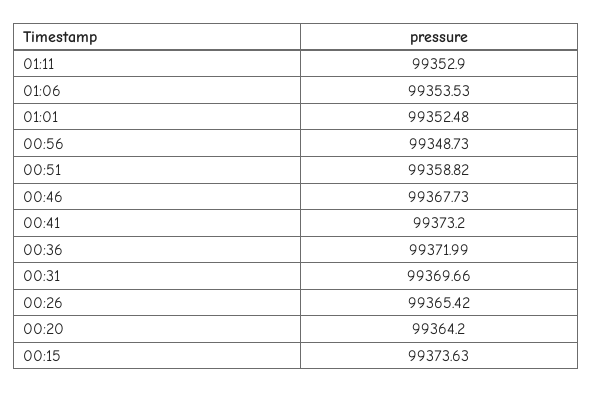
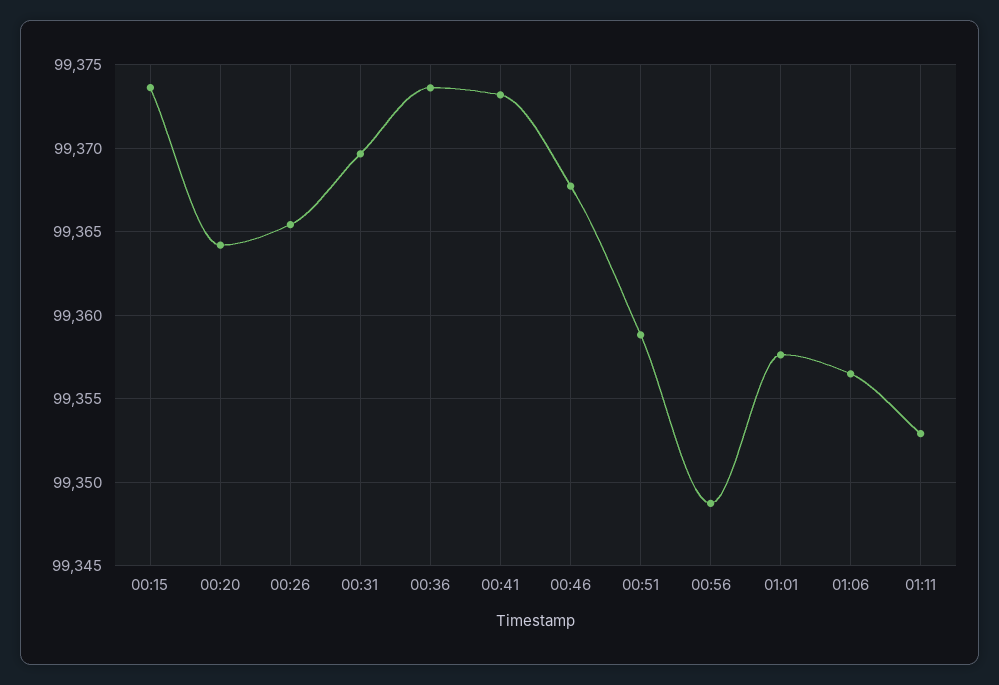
  {
    "01:11": 99352.9,
-   "01:06": 99353.53,
+   "01:06": 99356.5,
-   "01:01": 99352.48,
+   "01:01": 99357.5,
    "00:56": 99348.73,
    "00:51": 99358.82,
    "00:46": 99367.73,
    "00:41": 99373.2,
-   "00:36": 99371.99,
+   "00:36": 99373.5,
    "00:31": 99369.66,
    "00:26": 99365.42,
    "00:20": 99364.2,
    "00:15": 99373.63
  }

